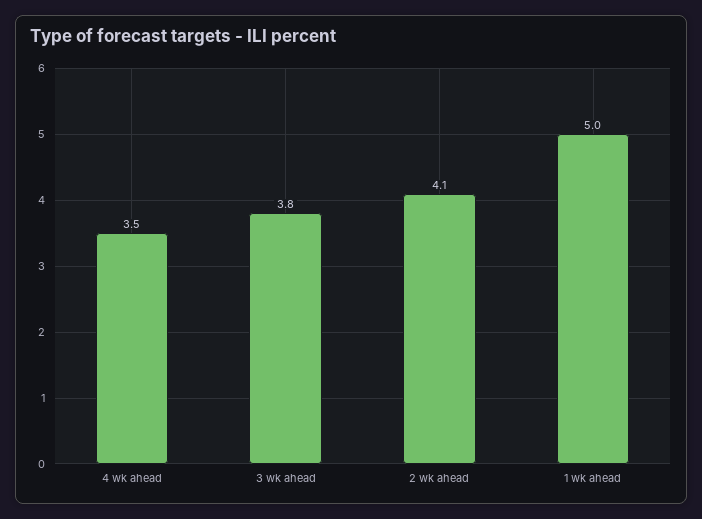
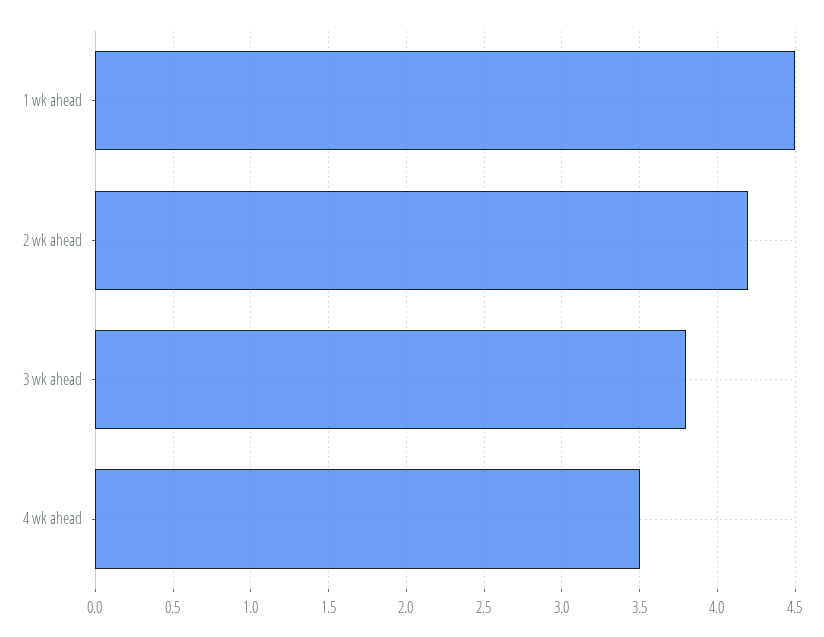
  {
    "4 wk ahead": 3.5,
    "3 wk ahead": 3.8,
-   "2 wk ahead": 4.1,
+   "2 wk ahead": 4.2,
-   "1 wk ahead": 5
+   "1 wk ahead": 4.5
  }

